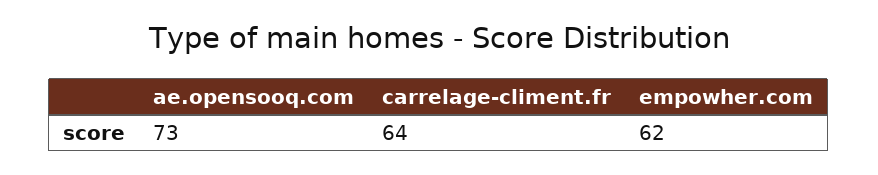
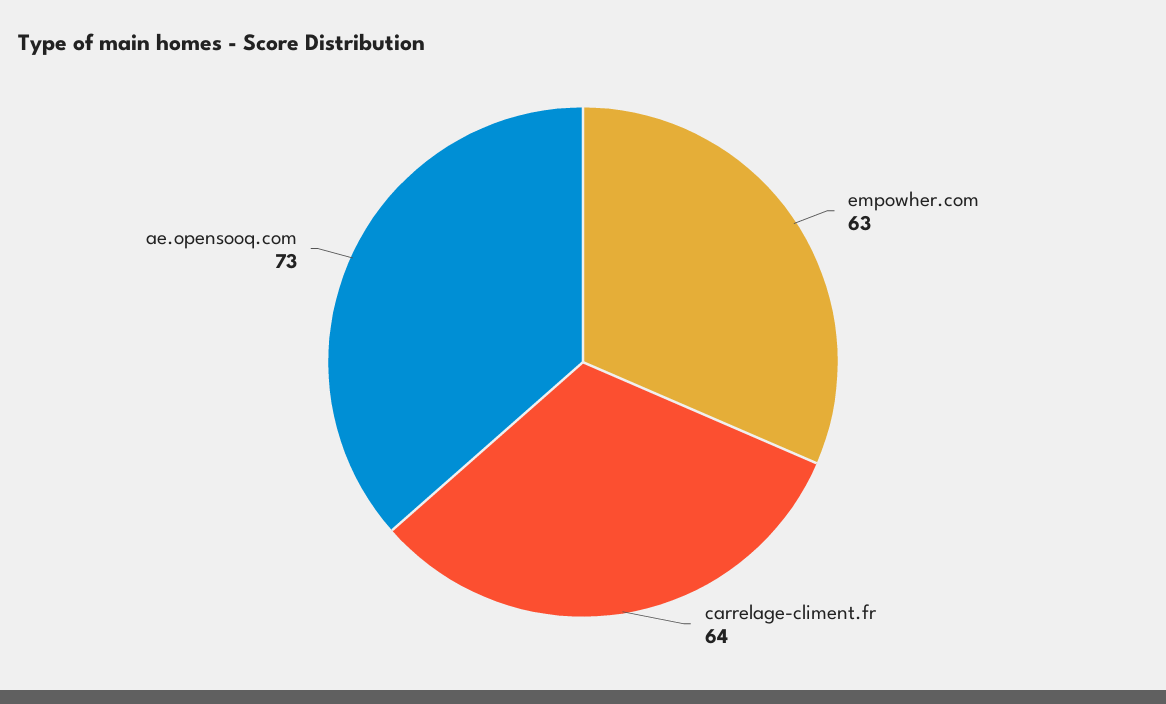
  {
    "ae.opensooq.com": 73,
    "carrelage-climent.fr": 64,
-   "empowher.com": 62
+   "empowher.com": 63
  }

